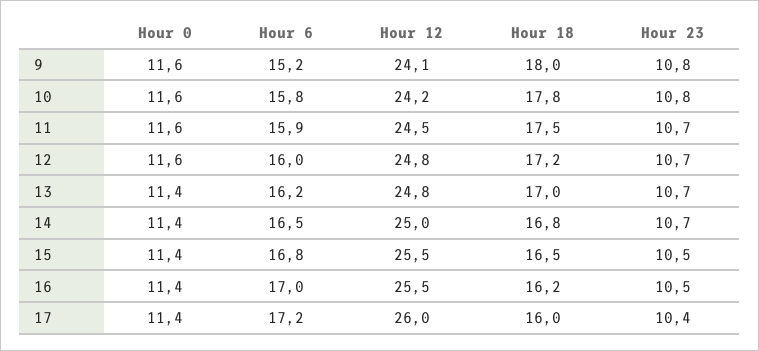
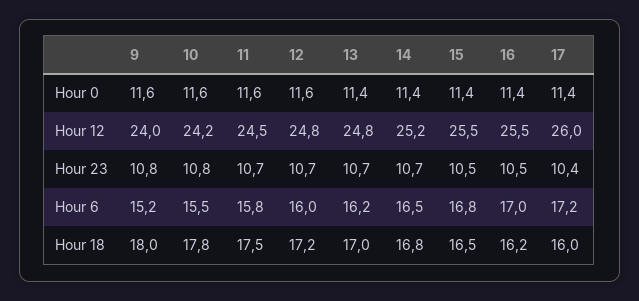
  {
    "Hour 0": {
      "9": 11.6,
      "10": 11.6,
      "11": 11.6,
      "12": 11.6,
      "13": 11.4,
      "14": 11.4,
      "15": 11.4,
      "16": 11.4,
      "17": 11.4
    },
    "Hour 6": {
      "9": 15.2,
-     "10": 15.8,
+     "10": 15.5,
-     "11": 15.9,
+     "11": 15.8,
      "12": 16,
      "13": 16.2,
      "14": 16.5,
      "15": 16.8,
      "16": 17,
      "17": 17.2
    },
    "Hour 12": {
-     "9": 24.1,
+     "9": 24,
      "10": 24.2,
      "11": 24.5,
      "12": 24.8,
      "13": 24.8,
-     "14": 25,
+     "14": 25.2,
      "15": 25.5,
      "16": 25.5,
      "17": 26
    },
    "Hour 18": {
      "9": 18,
      "10": 17.8,
      "11": 17.5,
      "12": 17.2,
      "13": 17,
      "14": 16.8,
      "15": 16.5,
      "16": 16.2,
      "17": 16
    },
    "Hour 23": {
      "9": 10.8,
      "10": 10.8,
      "11": 10.7,
      "12": 10.7,
      "13": 10.7,
      "14": 10.7,
      "15": 10.5,
      "16": 10.5,
      "17": 10.4
    }
  }

